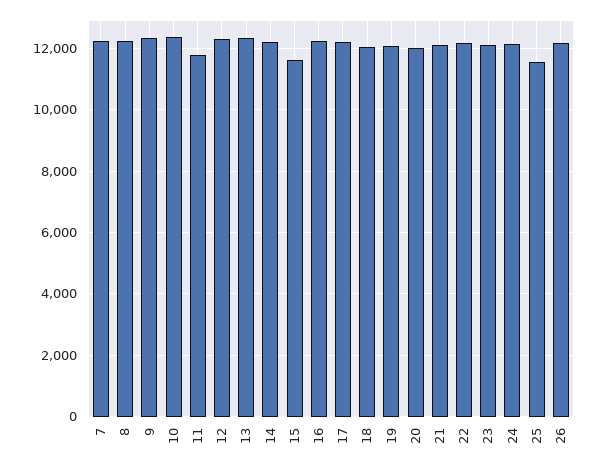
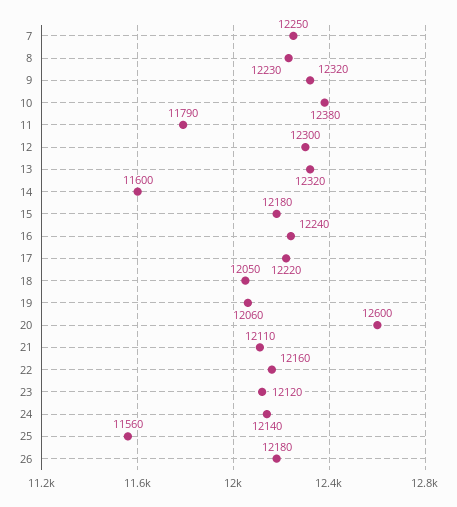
  {
    "7": 12250,
    "8": 12230,
    "9": 12320,
    "10": 12380,
    "11": 11790,
    "12": 12300,
    "13": 12320,
-   "14": 12200,
+   "14": 11600,
-   "15": 11600,
+   "15": 12180,
    "16": 12240,
    "17": 12220,
    "18": 12050,
    "19": 12060,
-   "20": 12000,
+   "20": 12600,
    "21": 12110,
    "22": 12160,
    "23": 12120,
    "24": 12140,
    "25": 11560,
    "26": 12180
  }

